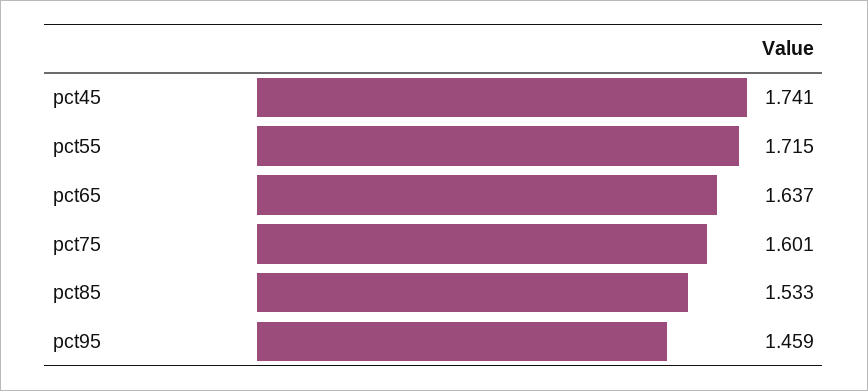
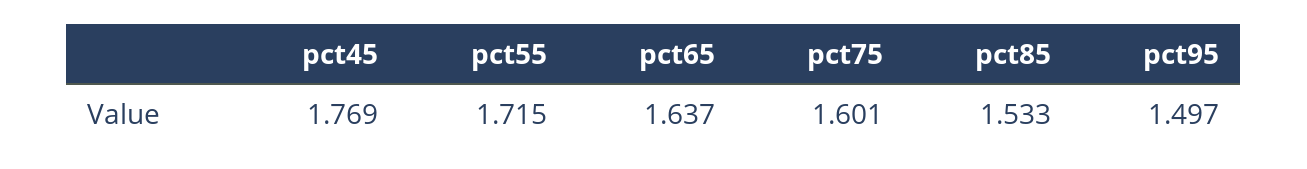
  {
-   "pct45": 1.741,
+   "pct45": 1.769,
    "pct55": 1.715,
    "pct65": 1.637,
    "pct75": 1.601,
    "pct85": 1.533,
-   "pct95": 1.459
+   "pct95": 1.497
  }

